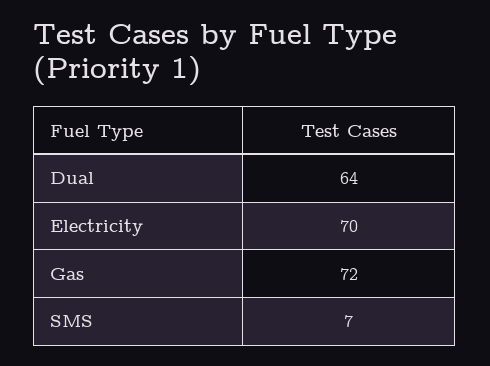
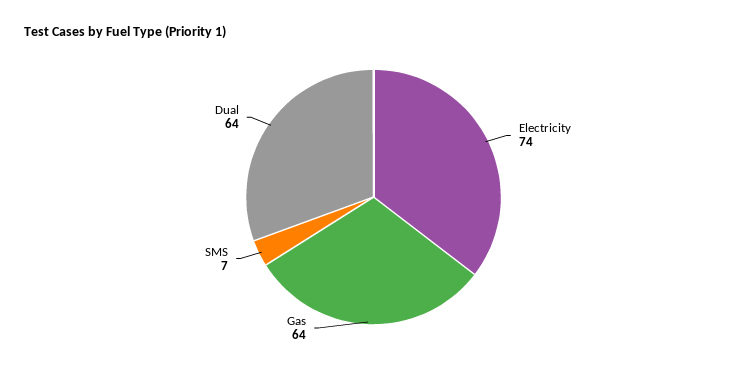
  {
    "Dual": 64,
-   "Electricity": 70,
+   "Electricity": 74,
-   "Gas": 72,
+   "Gas": 64,
    "SMS": 7
  }

